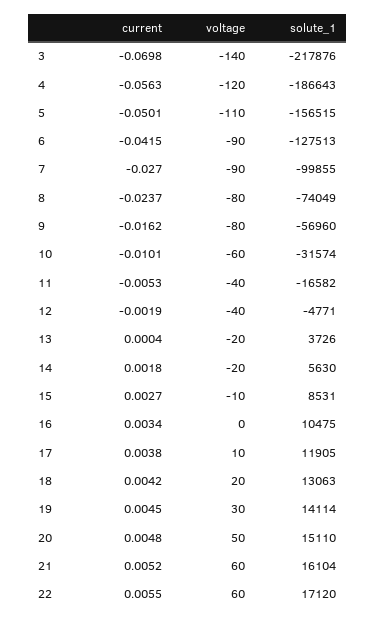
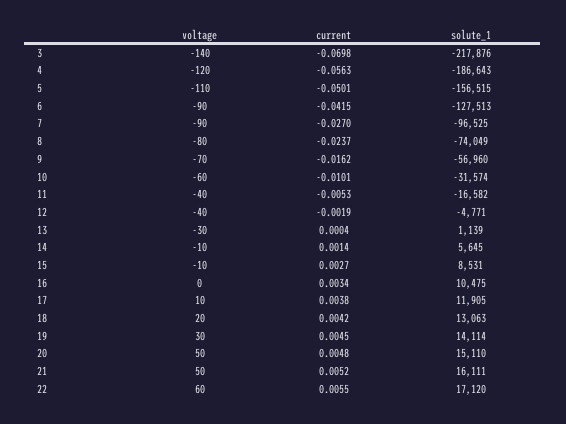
  {
    "current": {
      "3": -0.0698,
      "4": -0.0563,
      "5": -0.0501,
      "6": -0.0415,
      "7": -0.027,
      "8": -0.0237,
      "9": -0.0162,
      "10": -0.0101,
      "11": -0.0053,
      "12": -0.0019,
      "13": 0.0004,
-     "14": 0.0018,
+     "14": 0.0014,
      "15": 0.0027,
      "16": 0.0034,
      "17": 0.0038,
      "18": 0.0042,
      "19": 0.0045,
      "20": 0.0048,
      "21": 0.0052,
      "22": 0.0055
    },
    "voltage": {
      "3": -140,
      "4": -120,
      "5": -110,
      "6": -90,
      "7": -90,
      "8": -80,
-     "9": -80,
+     "9": -70,
      "10": -60,
      "11": -40,
      "12": -40,
-     "13": -20,
+     "13": -30,
-     "14": -20,
+     "14": -10,
      "15": -10,
      "16": 0,
      "17": 10,
      "18": 20,
      "19": 30,
      "20": 50,
-     "21": 60,
+     "21": 50,
      "22": 60
    },
    "solute_1": {
      "3": -217876,
      "4": -186643,
      "5": -156515,
      "6": -127513,
-     "7": -99855,
+     "7": -96525,
      "8": -74049,
      "9": -56960,
      "10": -31574,
      "11": -16582,
      "12": -4771,
-     "13": 3726,
+     "13": 1139,
-     "14": 5630,
+     "14": 5645,
      "15": 8531,
      "16": 10475,
      "17": 11905,
      "18": 13063,
      "19": 14114,
      "20": 15110,
-     "21": 16104,
+     "21": 16111,
      "22": 17120
    }
  }

